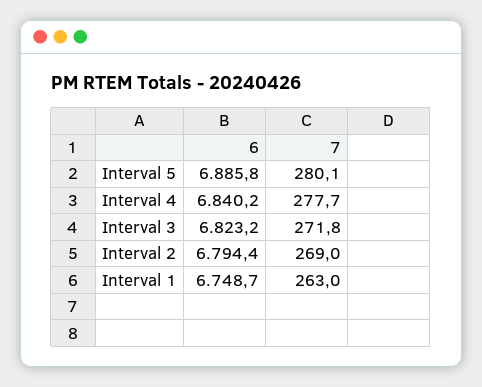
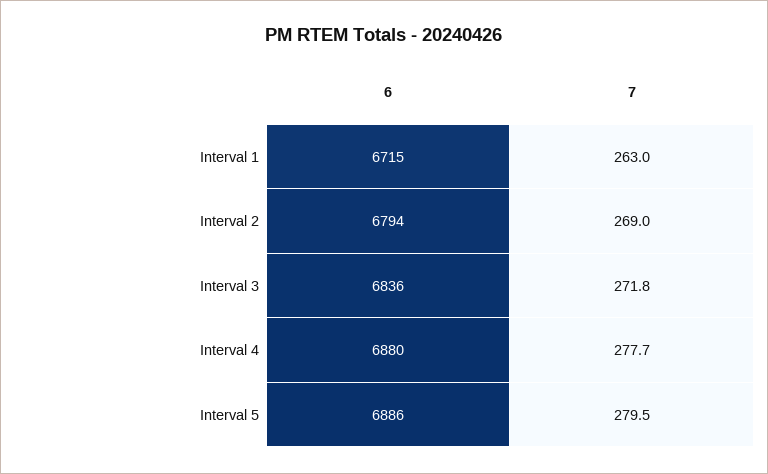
  {
    "6": {
      "Interval 5": 6885.8,
-     "Interval 4": 6840.2,
+     "Interval 4": 6880,
-     "Interval 3": 6823.2,
+     "Interval 3": 6836,
      "Interval 2": 6794.4,
-     "Interval 1": 6748.7
+     "Interval 1": 6715
    },
    "7": {
-     "Interval 5": 280.1,
+     "Interval 5": 279.5,
      "Interval 4": 277.7,
      "Interval 3": 271.8,
      "Interval 2": 269,
      "Interval 1": 263
    }
  }

